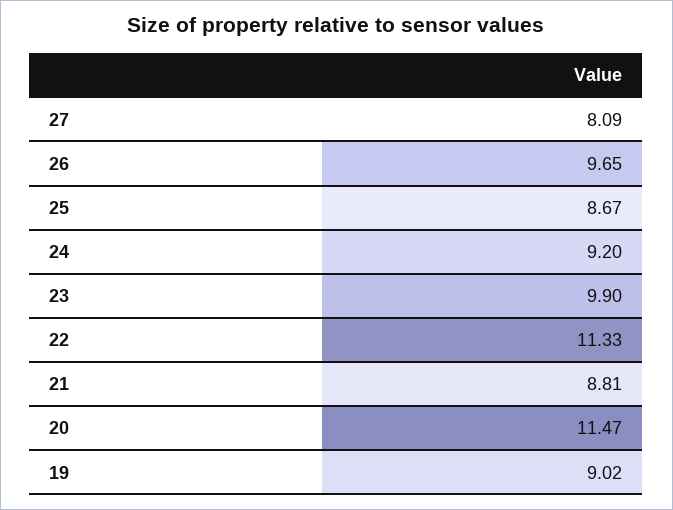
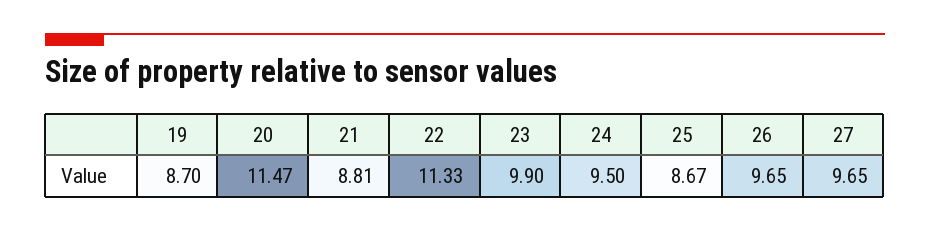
  {
-   "27": 8.09,
+   "27": 9.65,
    "26": 9.65,
    "25": 8.67,
-   "24": 9.2,
+   "24": 9.5,
    "23": 9.9,
    "22": 11.33,
    "21": 8.81,
    "20": 11.47,
-   "19": 9.02
+   "19": 8.7
  }

